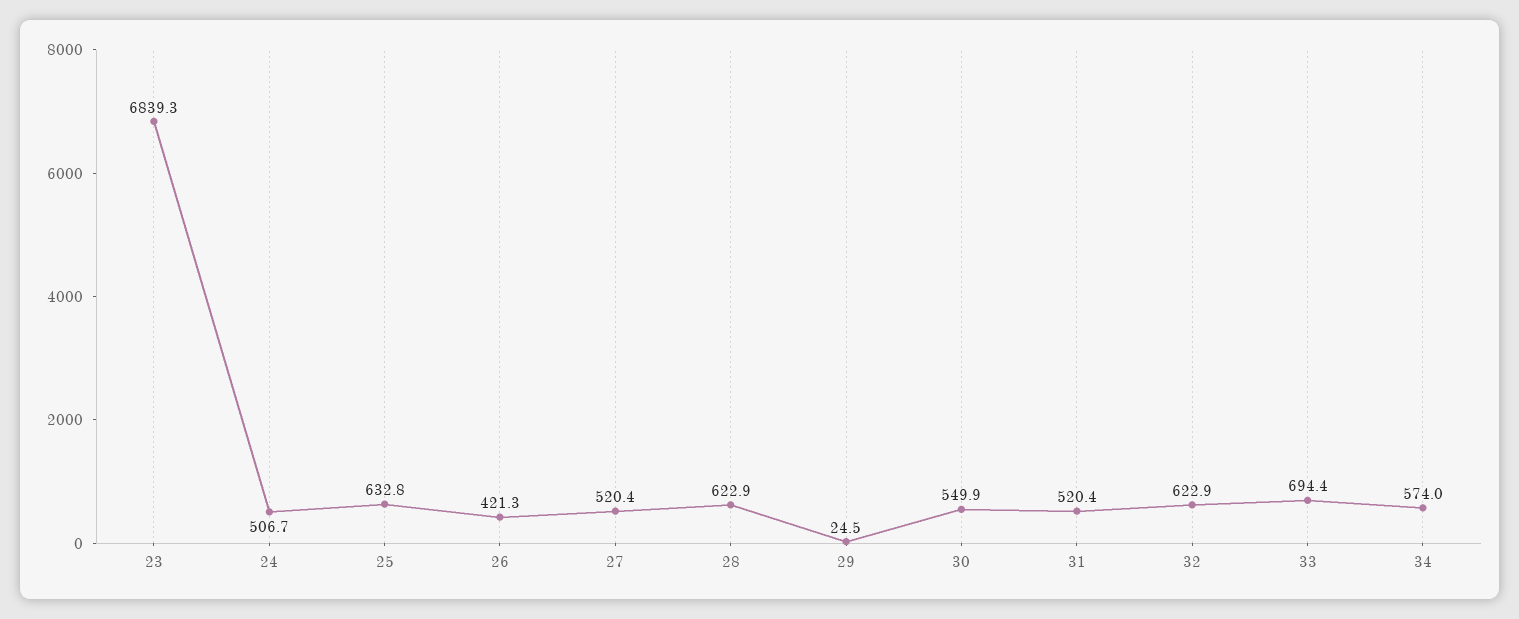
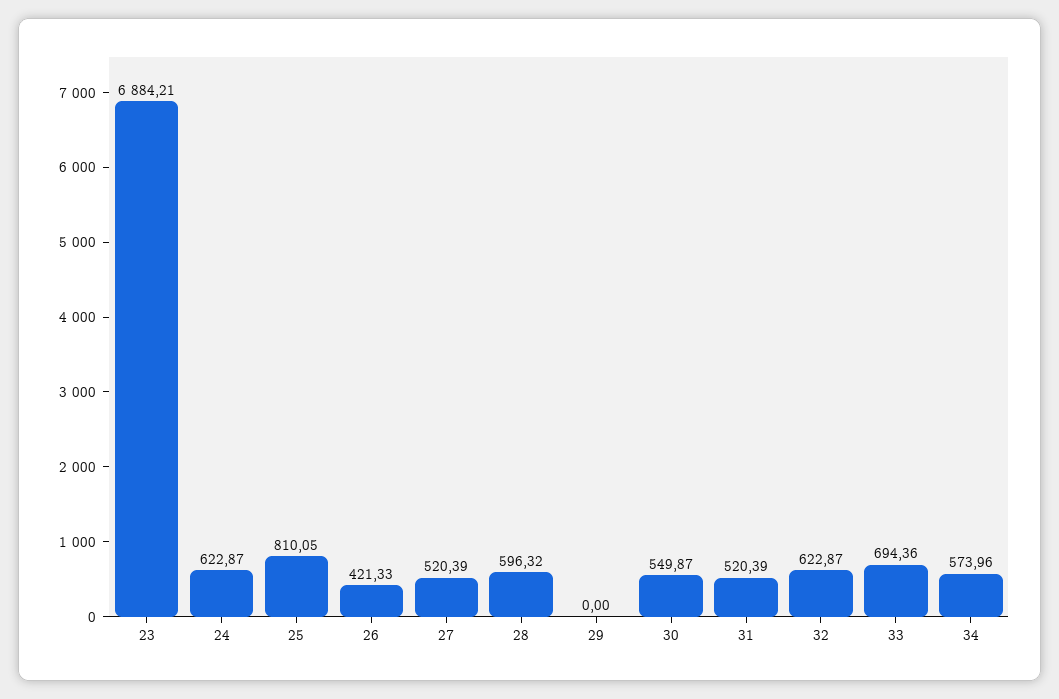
  {
-   "23": 6839.3,
+   "23": 6884.21,
-   "24": 506.7,
+   "24": 622.87,
-   "25": 632.8,
+   "25": 810.05,
    "26": 421.33,
    "27": 520.39,
-   "28": 622.9,
+   "28": 596.32,
-   "29": 24.5,
+   "29": 0,
    "30": 549.87,
    "31": 520.39,
    "32": 622.87,
    "33": 694.36,
    "34": 573.96
  }

